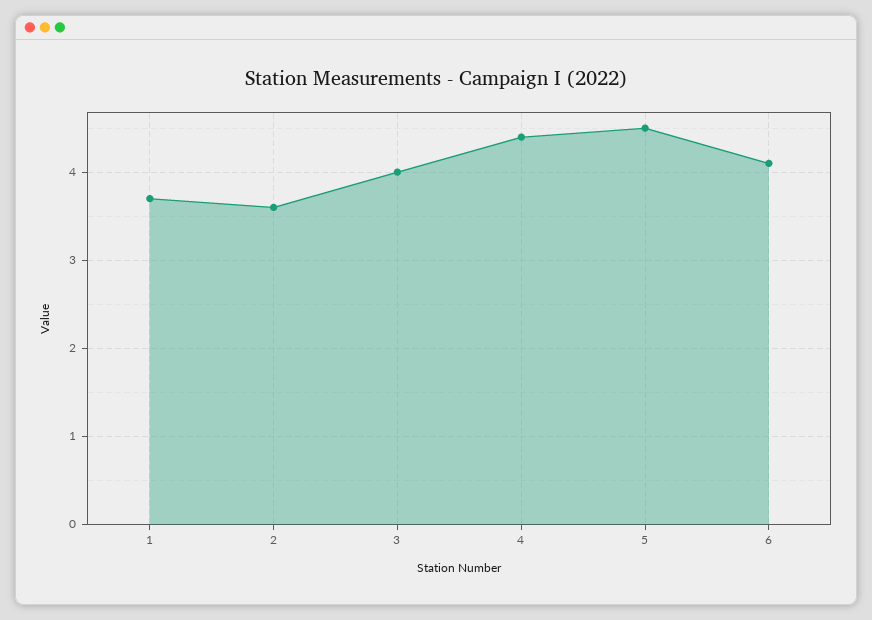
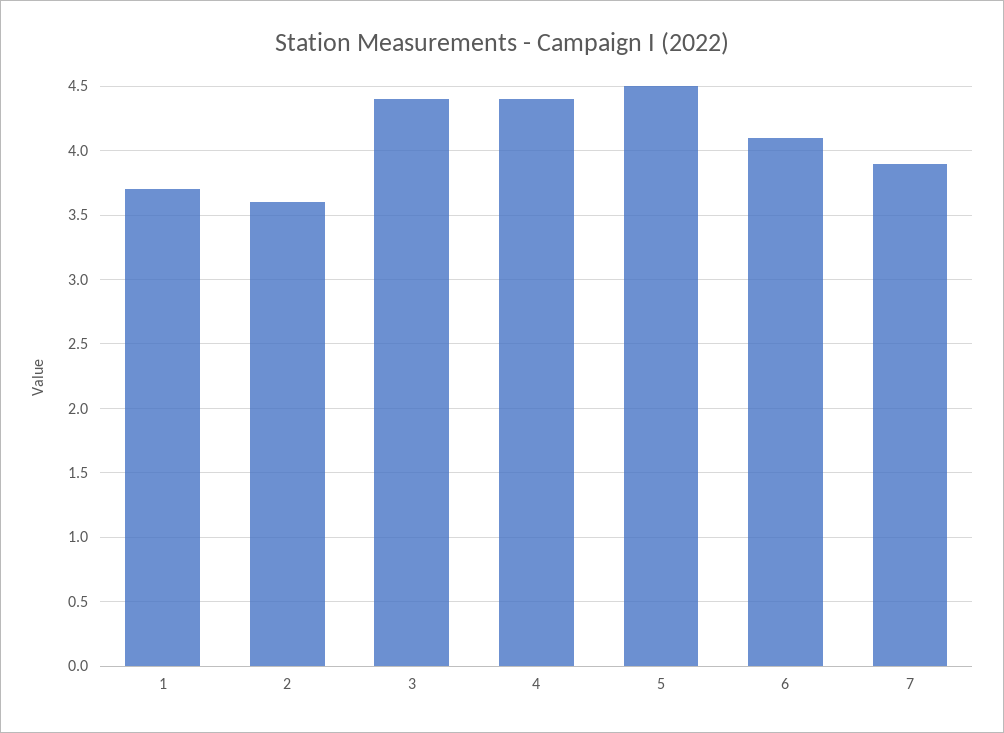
  {
    "1": 3.7,
    "2": 3.6,
-   "3": 4,
+   "3": 4.4,
    "4": 4.4,
    "5": 4.5,
-   "6": 4.1
+   "6": 4.1,
+   "7": 3.9
  }

